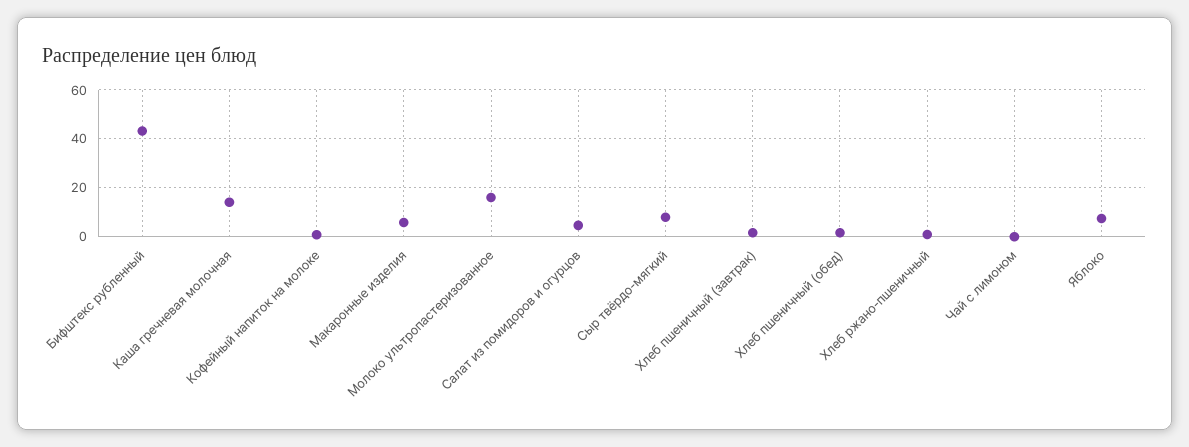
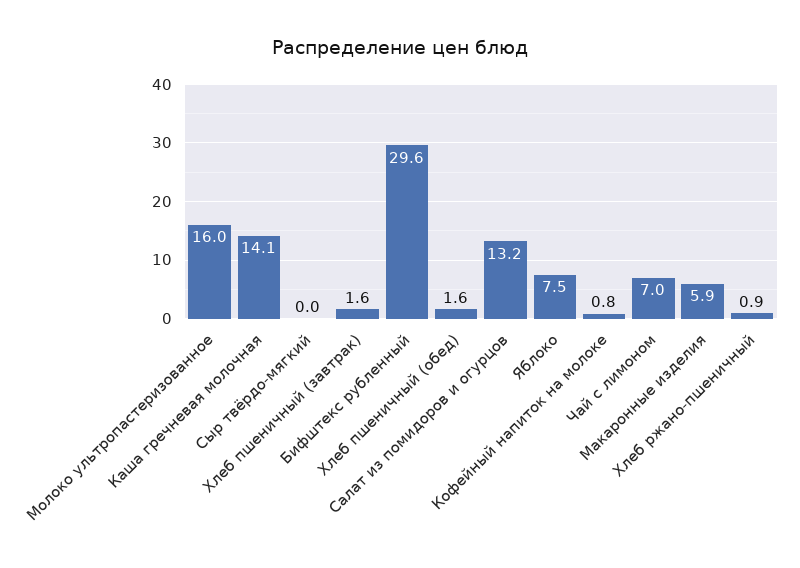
  {
-   "Бифштекс рубленный": 42.5,
+   "Бифштекс рубленный": 29.6,
    "Каша гречневая молочная": 14.1,
    "Кофейный напиток на молоке": 0.8,
    "Макаронные изделия": 5.9,
    "Молоко ультропастеризованное": 16,
-   "Салат из помидоров и огурцов": 5,
+   "Салат из помидоров и огурцов": 13.2,
-   "Сыр твёрдо-мягкий": 7.5,
+   "Сыр твёрдо-мягкий": 0,
    "Хлеб пшеничный (завтрак)": 1.6,
    "Хлеб пшеничный (обед)": 1.6,
    "Хлеб ржано-пшеничный": 0.9,
-   "Чай с лимоном": 0,
+   "Чай с лимоном": 7,
    "Яблоко": 7.5
  }

